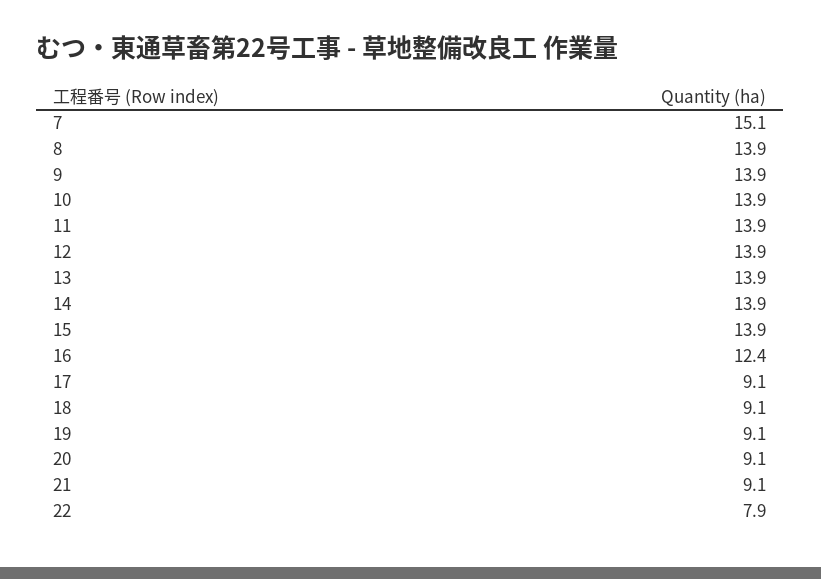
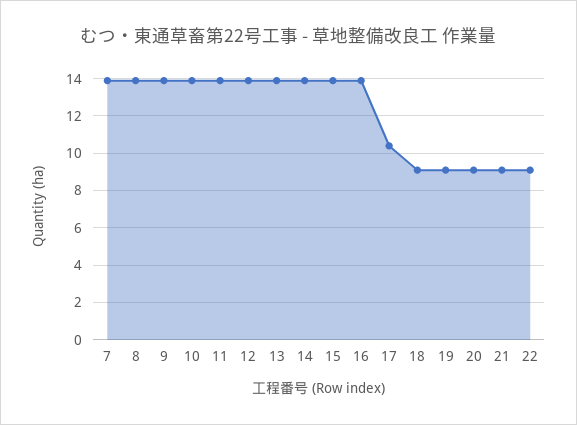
  {
-   "7": 15.1,
+   "7": 14,
    "8": 13.9,
    "9": 13.9,
    "10": 13.9,
    "11": 13.9,
    "12": 13.9,
    "13": 13.9,
    "14": 13.9,
    "15": 13.9,
-   "16": 12.4,
+   "16": 14,
-   "17": 9.1,
+   "17": 10.5,
    "18": 9.1,
    "19": 9.1,
    "20": 9.1,
    "21": 9.1,
-   "22": 7.9
+   "22": 9
  }

